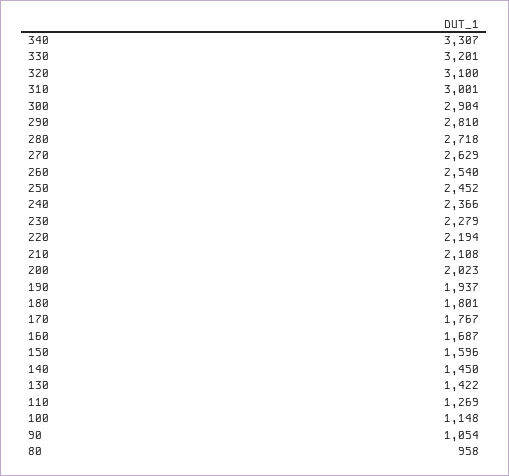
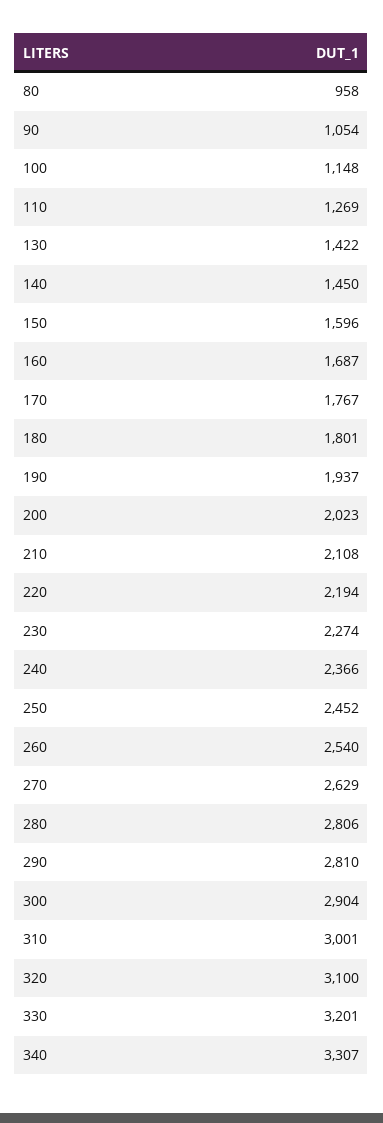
  {
    "340": 3307,
    "330": 3201,
    "320": 3100,
    "310": 3001,
    "300": 2904,
    "290": 2810,
-   "280": 2718,
+   "280": 2806,
    "270": 2629,
    "260": 2540,
    "250": 2452,
    "240": 2366,
-   "230": 2279,
+   "230": 2274,
    "220": 2194,
    "210": 2108,
    "200": 2023,
    "190": 1937,
    "180": 1801,
    "170": 1767,
    "160": 1687,
    "150": 1596,
    "140": 1450,
    "130": 1422,
    "110": 1269,
    "100": 1148,
    "90": 1054,
    "80": 958
  }

